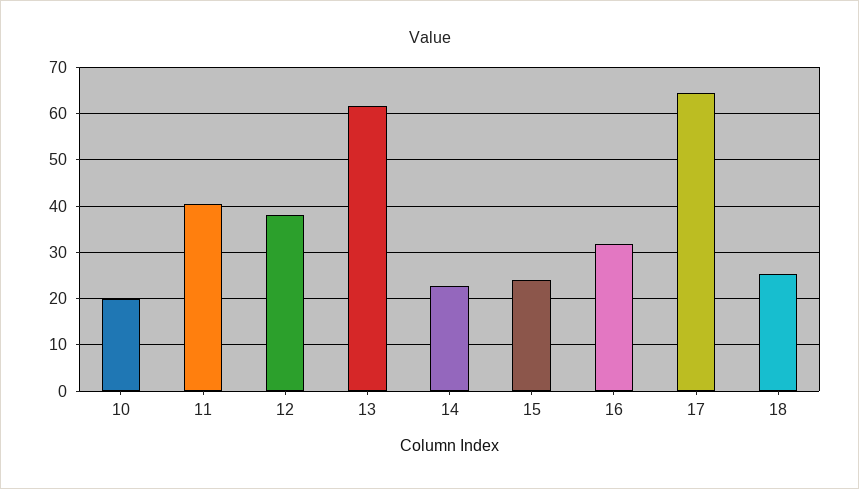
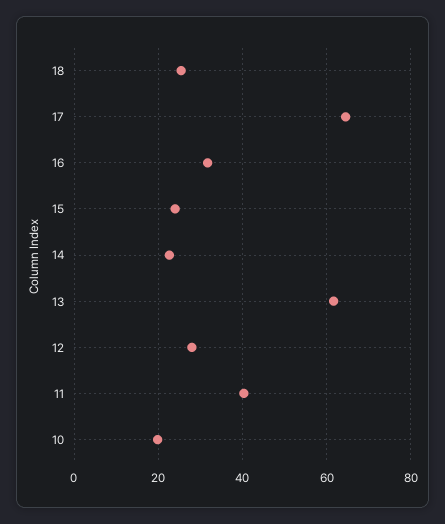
  {
    "10": 20,
    "11": 40,
-   "12": 38,
+   "12": 28,
    "13": 62,
    "14": 22,
    "15": 24,
    "16": 32,
    "17": 64,
    "18": 26
  }

